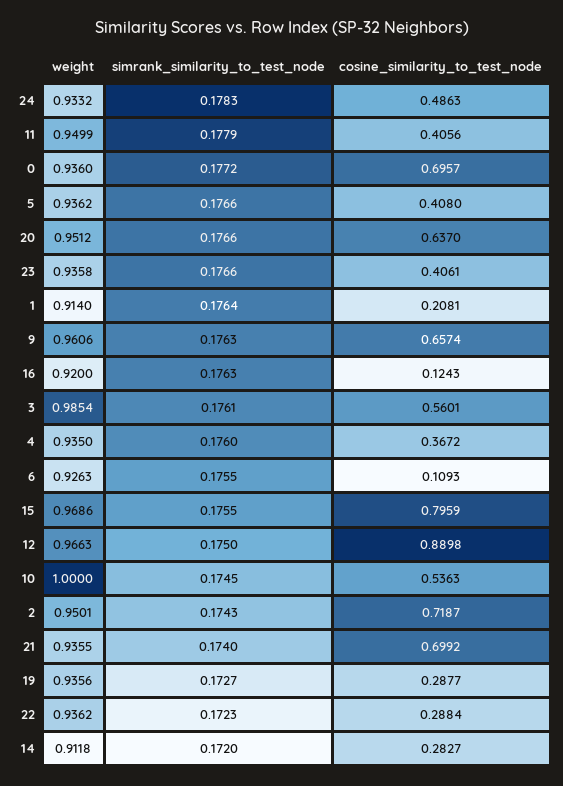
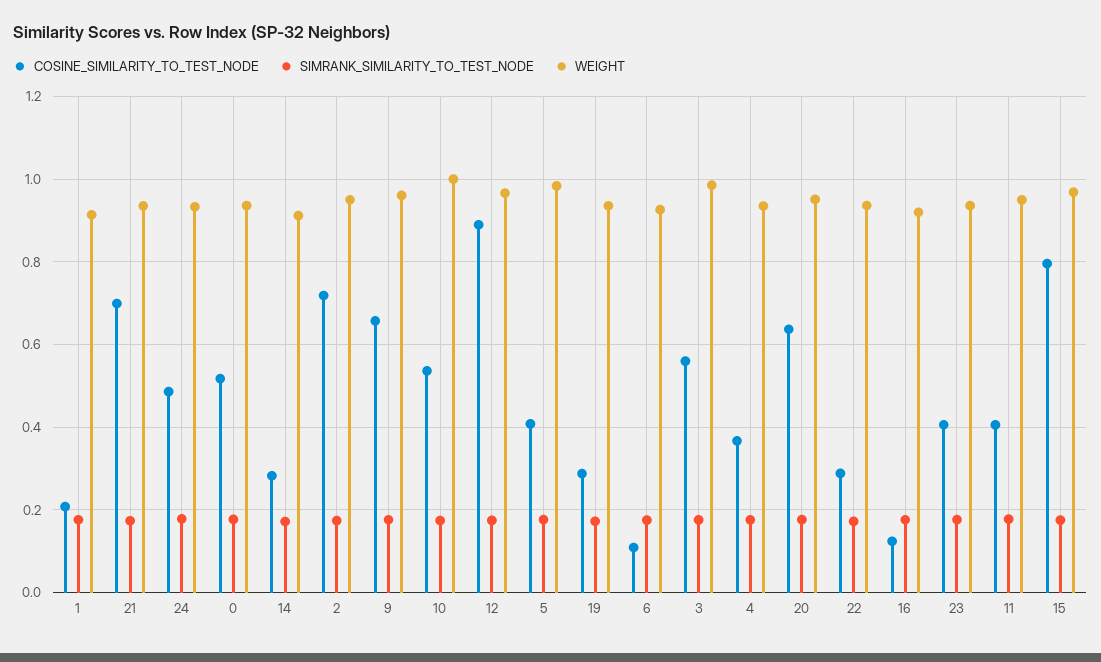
  {
    "weight": {
      "24": 0.9332,
      "11": 0.9499,
      "0": 0.936,
-     "5": 0.9362,
+     "5": 0.98,
      "20": 0.9512,
      "23": 0.9358,
      "1": 0.914,
      "9": 0.9606,
      "16": 0.92,
      "3": 0.9854,
      "4": 0.935,
      "6": 0.9263,
      "15": 0.9686,
      "12": 0.9663,
      "10": 1,
      "2": 0.9501,
      "21": 0.9355,
      "19": 0.9356,
      "22": 0.9362,
      "14": 0.9118
    },
    "simrank_similarity_to_test_node": {
      "24": 0.1783,
      "11": 0.1779,
      "0": 0.1772,
      "5": 0.1766,
      "20": 0.1766,
      "23": 0.1766,
      "1": 0.1764,
      "9": 0.1763,
      "16": 0.1763,
      "3": 0.1761,
      "4": 0.176,
      "6": 0.1755,
      "15": 0.1755,
      "12": 0.175,
      "10": 0.1745,
      "2": 0.1743,
      "21": 0.174,
      "19": 0.1727,
      "22": 0.1723,
      "14": 0.172
    },
    "cosine_similarity_to_test_node": {
      "24": 0.4863,
      "11": 0.4056,
-     "0": 0.6957,
+     "0": 0.52,
      "5": 0.408,
      "20": 0.637,
      "23": 0.4061,
      "1": 0.2081,
      "9": 0.6574,
      "16": 0.1243,
      "3": 0.5601,
      "4": 0.3672,
      "6": 0.1093,
      "15": 0.7959,
      "12": 0.8898,
      "10": 0.5363,
      "2": 0.7187,
      "21": 0.6992,
      "19": 0.2877,
      "22": 0.2884,
      "14": 0.2827
    }
  }

